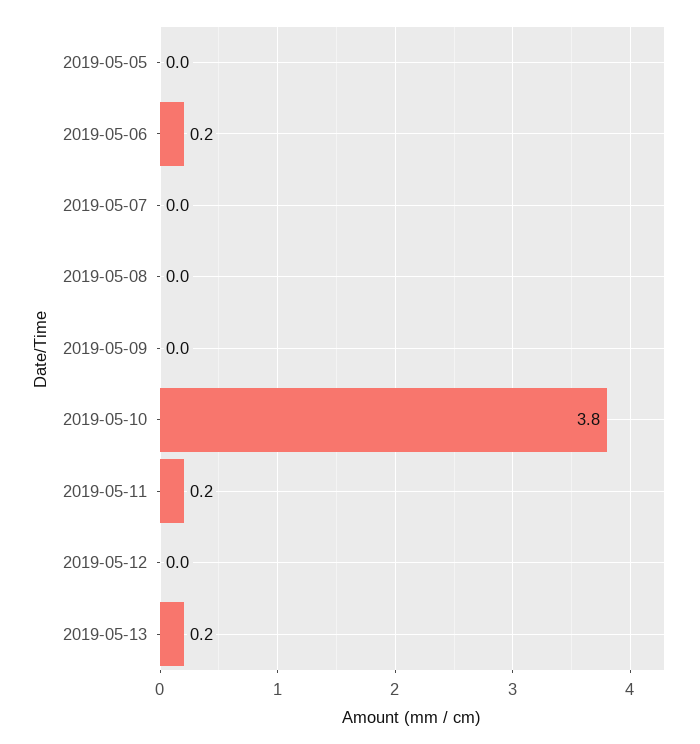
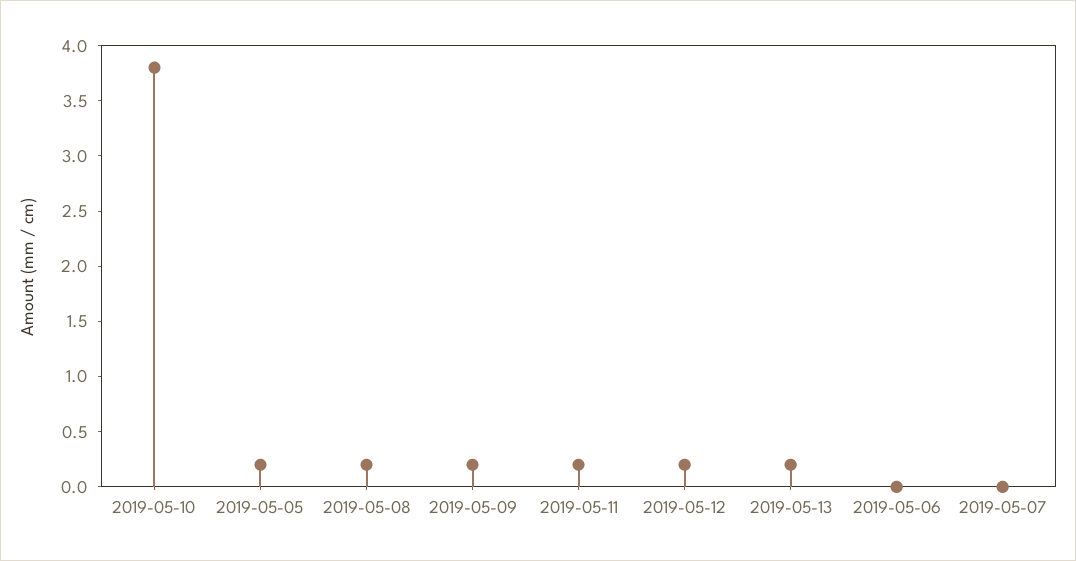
  {
-   "2019-05-05": 0,
+   "2019-05-05": 0.2,
-   "2019-05-06": 0.2,
+   "2019-05-06": 0,
    "2019-05-07": 0,
-   "2019-05-08": 0,
+   "2019-05-08": 0.2,
-   "2019-05-09": 0,
+   "2019-05-09": 0.2,
    "2019-05-10": 3.8,
    "2019-05-11": 0.2,
-   "2019-05-12": 0,
+   "2019-05-12": 0.2,
    "2019-05-13": 0.2
  }

